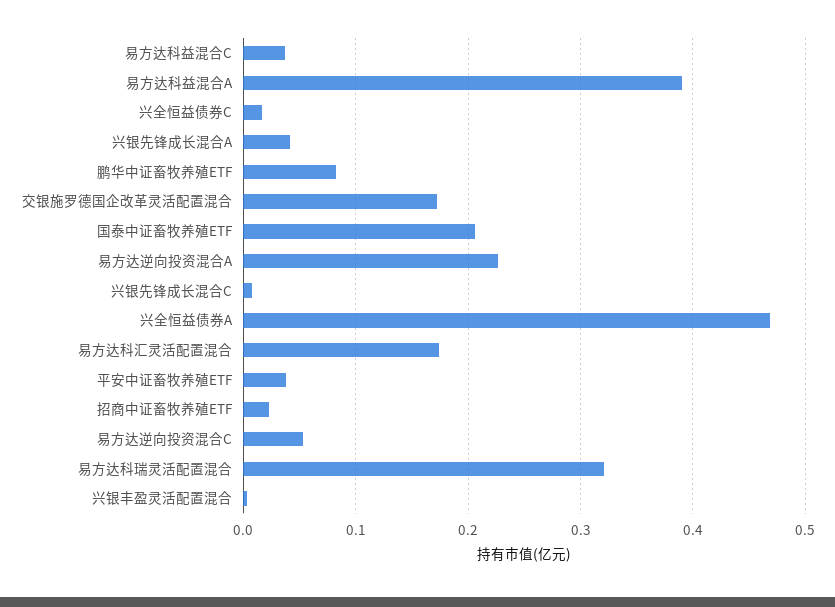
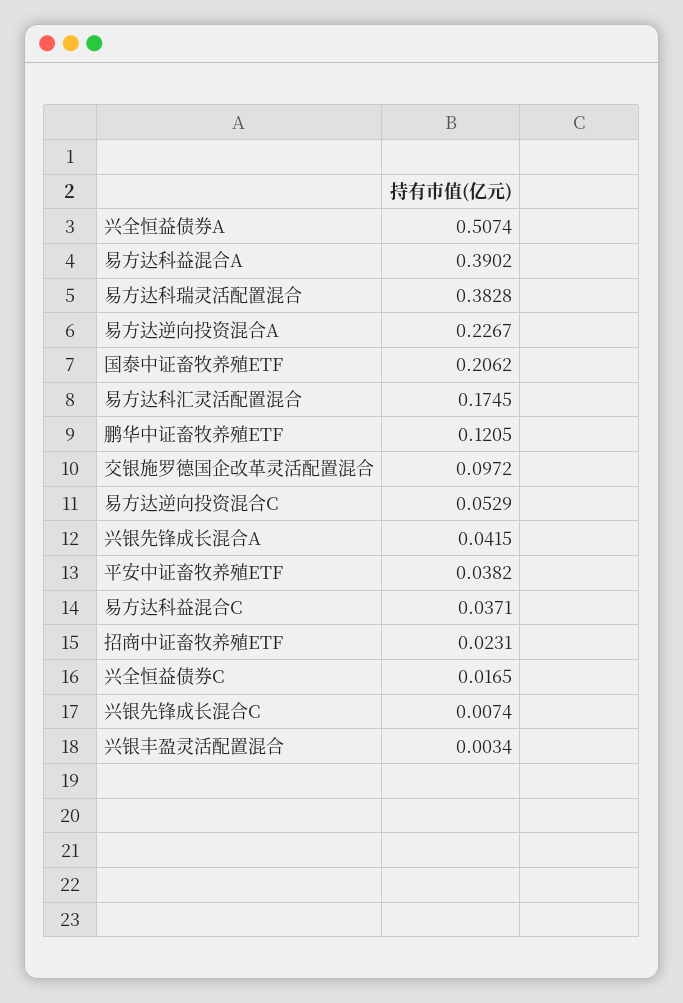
  {
    "易方达科益混合C": 0.0371,
    "易方达科益混合A": 0.3902,
    "兴全恒益债券C": 0.0165,
    "兴银先锋成长混合A": 0.0415,
-   "鹏华中证畜牧养殖ETF": 0.08,
+   "鹏华中证畜牧养殖ETF": 0.1205,
-   "交银施罗德国企改革灵活配置混合": 0.17,
+   "交银施罗德国企改革灵活配置混合": 0.0972,
    "国泰中证畜牧养殖ETF": 0.2062,
    "易方达逆向投资混合A": 0.2267,
    "兴银先锋成长混合C": 0.0074,
-   "兴全恒益债券A": 0.47,
+   "兴全恒益债券A": 0.5074,
    "易方达科汇灵活配置混合": 0.1745,
    "平安中证畜牧养殖ETF": 0.0382,
    "招商中证畜牧养殖ETF": 0.0231,
    "易方达逆向投资混合C": 0.0529,
-   "易方达科瑞灵活配置混合": 0.32,
+   "易方达科瑞灵活配置混合": 0.3828,
    "兴银丰盈灵活配置混合": 0.0034
  }

